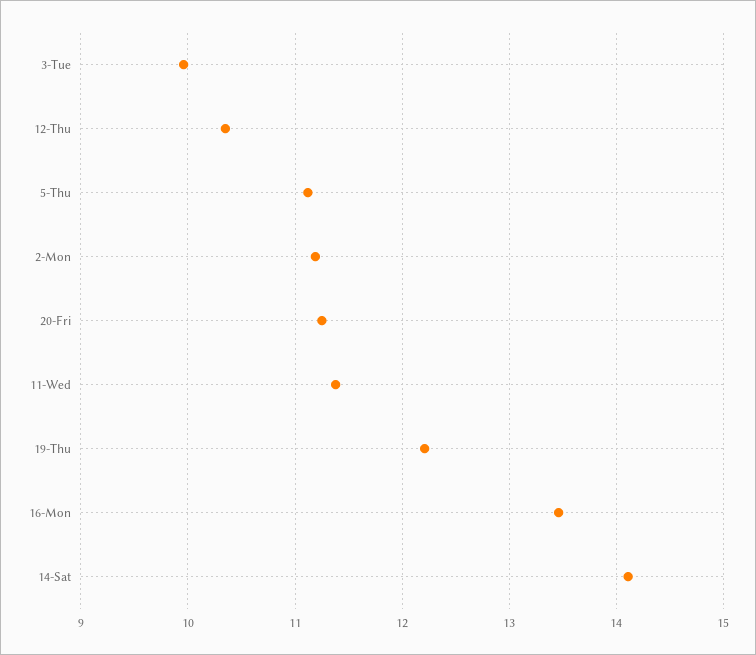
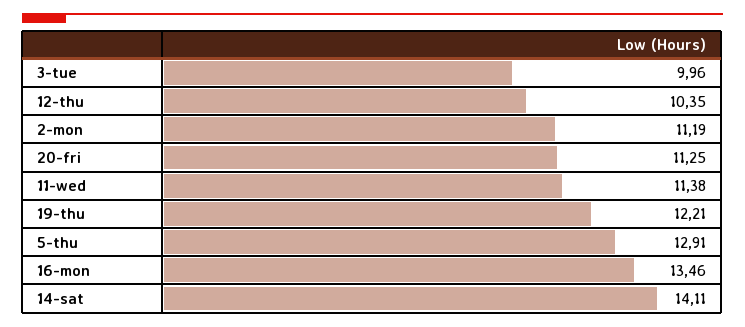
  {
    "3-Tue": 9.96,
    "12-Thu": 10.35,
-   "5-Thu": 11.1,
+   "5-Thu": 12.91,
    "2-Mon": 11.19,
    "20-Fri": 11.25,
    "11-Wed": 11.38,
    "19-Thu": 12.21,
    "16-Mon": 13.46,
    "14-Sat": 14.11
  }

